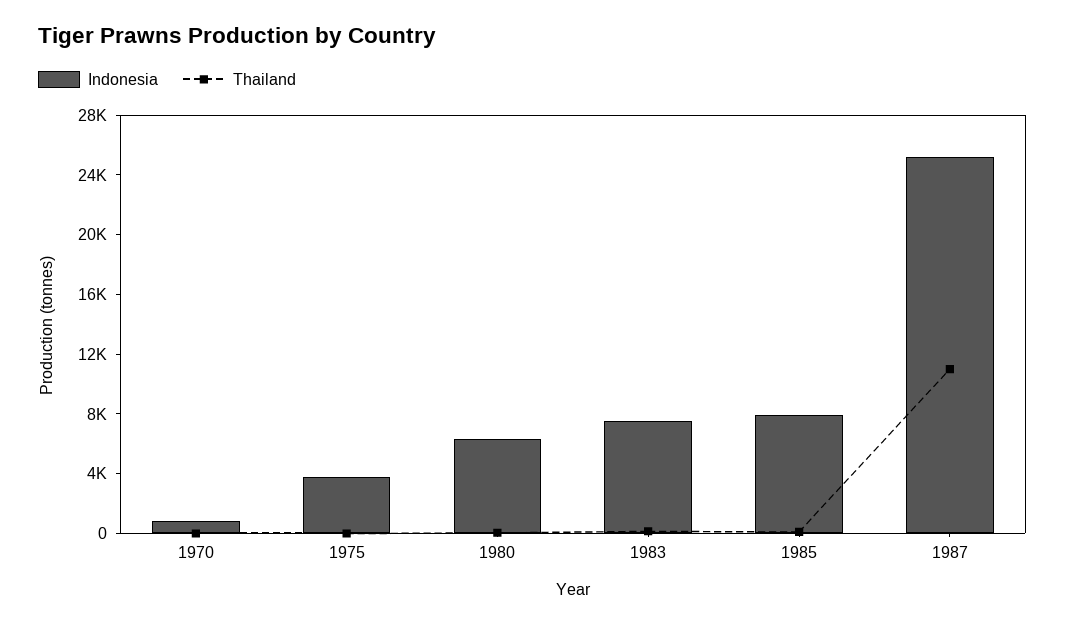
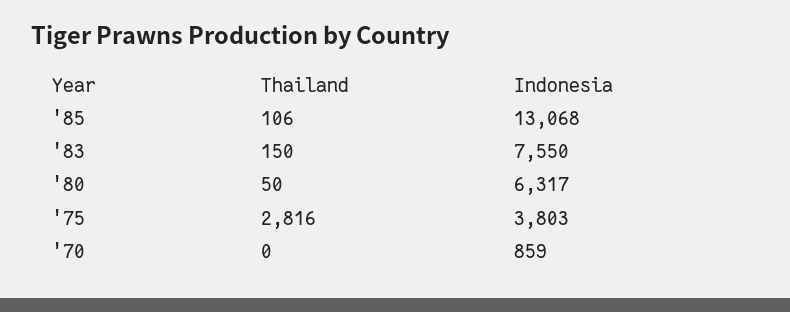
  {
    "Indonesia": {
      "1970": 859,
      "1975": 3803,
      "1980": 6317,
      "1983": 7550,
-     "1985": 8000,
+     "1985": 13068
-     "1987": 25000
    },
    "Thailand": {
      "1970": 0,
-     "1975": 0,
+     "1975": 2816,
      "1980": 50,
      "1983": 150,
-     "1985": 106,
+     "1985": 106
-     "1987": 11000
    }
  }

